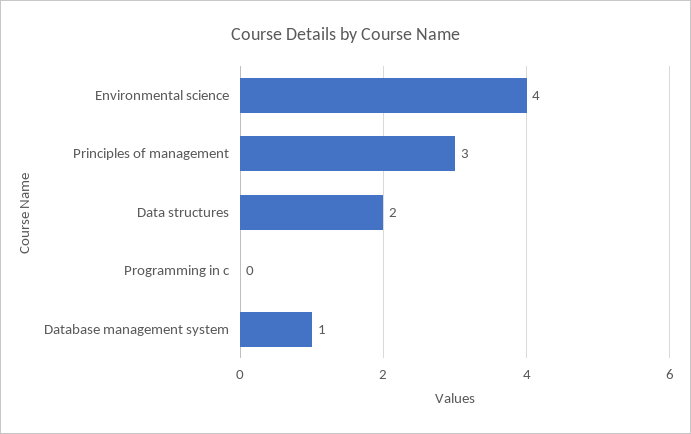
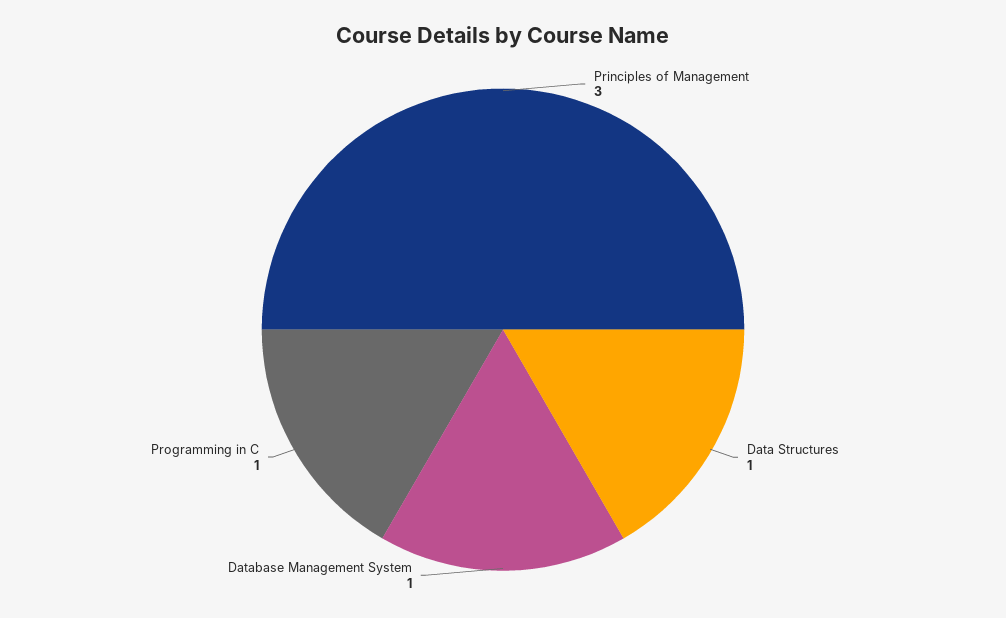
  {
-   "Environmental science": 4,
    "Principles of management": 3,
-   "Data structures": 2,
+   "Data structures": 1,
-   "Programming in c": 0,
+   "Programming in c": 1,
    "Database management system": 1
  }

